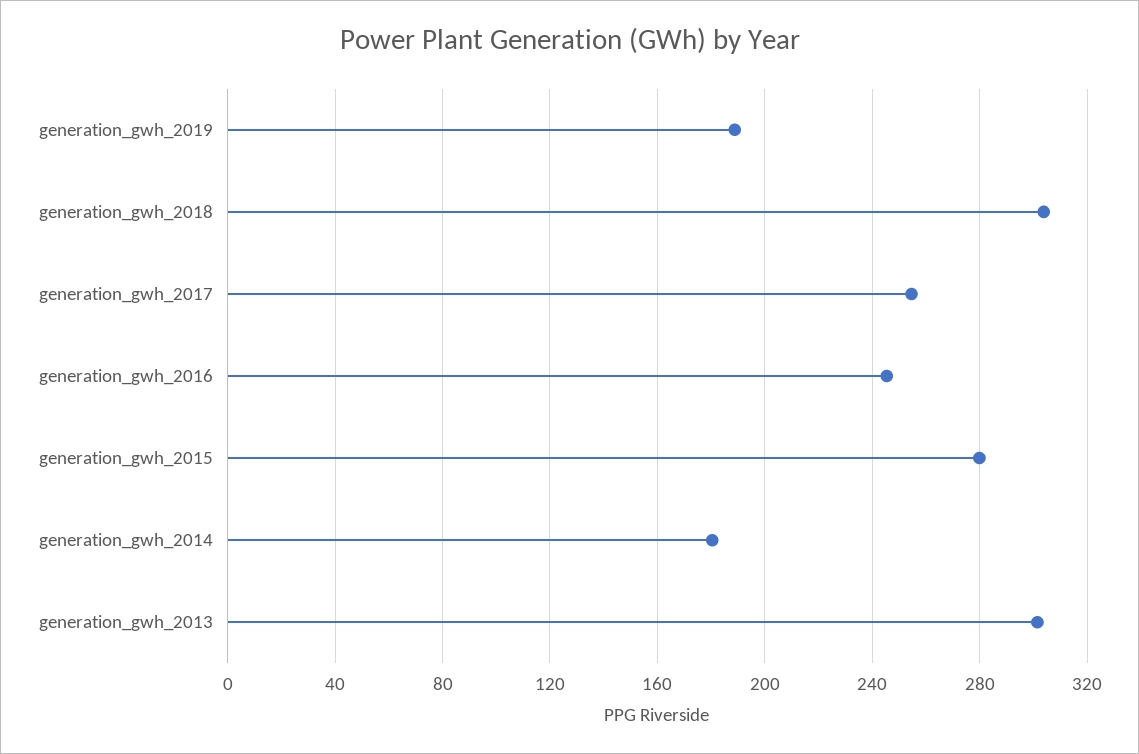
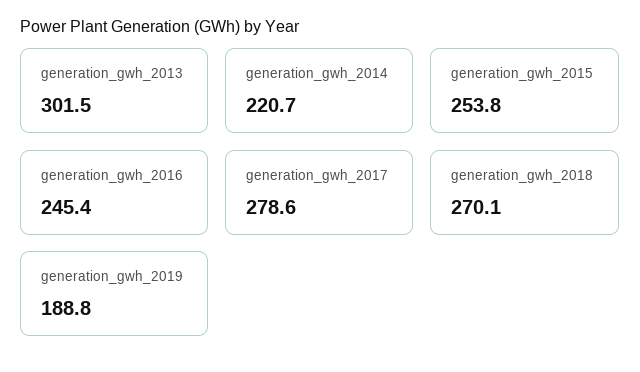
  {
    "generation_gwh_2019": 188.8,
-   "generation_gwh_2018": 305,
+   "generation_gwh_2018": 270.1,
-   "generation_gwh_2017": 255,
+   "generation_gwh_2017": 278.6,
    "generation_gwh_2016": 245.4,
-   "generation_gwh_2015": 280,
+   "generation_gwh_2015": 253.8,
-   "generation_gwh_2014": 180,
+   "generation_gwh_2014": 220.7,
    "generation_gwh_2013": 301.5
  }

